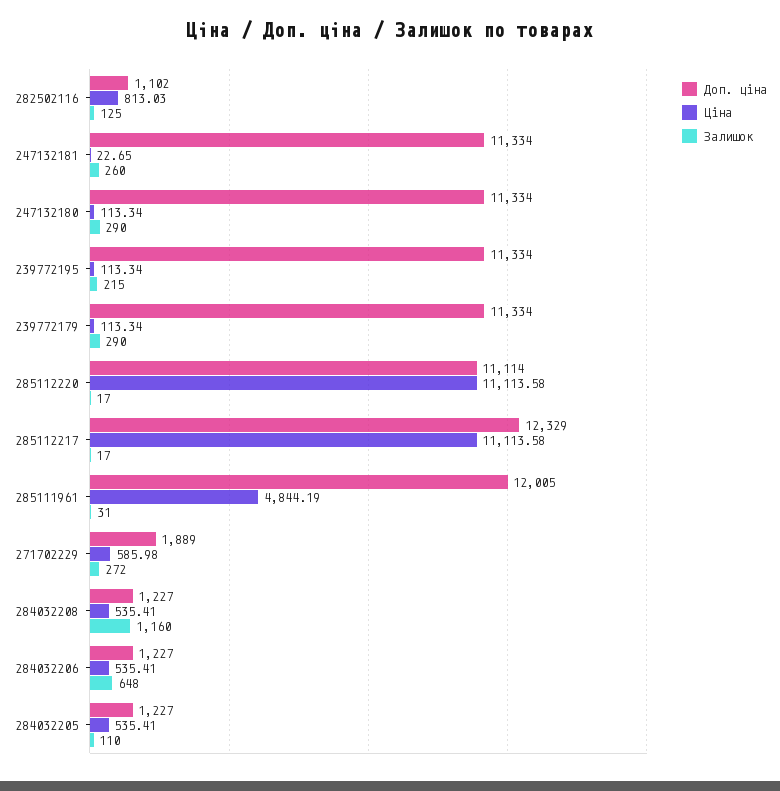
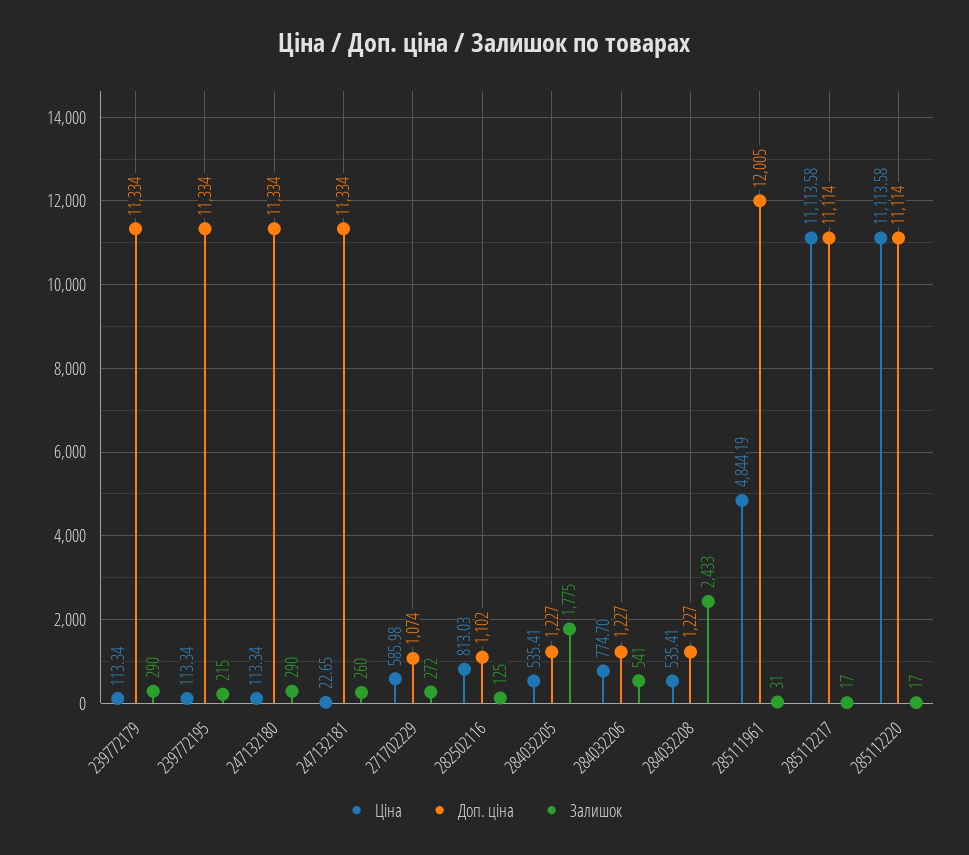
  {
    "Доп. ціна": {
      "282502116": 1102,
      "247132181": 11334,
      "247132180": 11334,
      "239772195": 11334,
      "239772179": 11334,
      "285112220": 11114,
-     "285112217": 12329,
+     "285112217": 11114,
      "285111961": 12005,
-     "271702229": 1889,
+     "271702229": 1074,
      "284032208": 1227,
      "284032206": 1227,
      "284032205": 1227
    },
    "Ціна": {
      "282502116": 813.03,
      "247132181": 22.65,
      "247132180": 113.34,
      "239772195": 113.34,
      "239772179": 113.34,
      "285112220": 11113.58,
      "285112217": 11113.58,
      "285111961": 4844.19,
      "271702229": 585.98,
      "284032208": 535.41,
-     "284032206": 535.41,
+     "284032206": 774.7,
      "284032205": 535.41
    },
    "Залишок": {
      "282502116": 125,
      "247132181": 260,
      "247132180": 290,
      "239772195": 215,
      "239772179": 290,
      "285112220": 17,
      "285112217": 17,
      "285111961": 31,
      "271702229": 272,
-     "284032208": 1160,
+     "284032208": 2433,
-     "284032206": 648,
+     "284032206": 541,
-     "284032205": 110
+     "284032205": 1775
    }
  }

